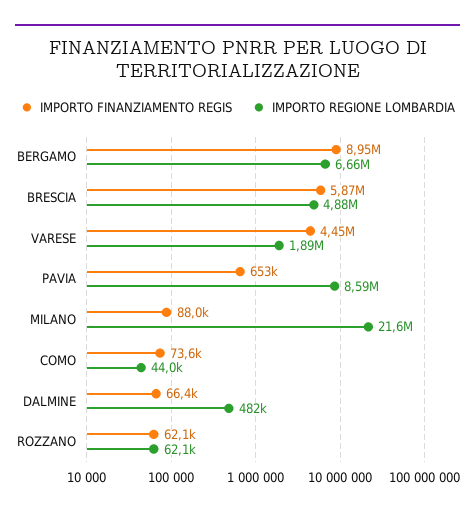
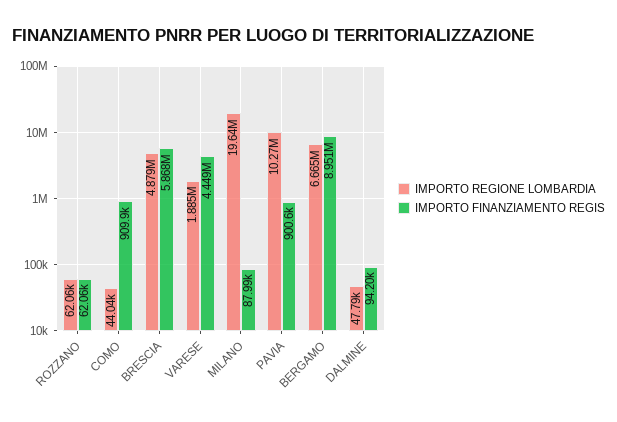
  {
    "IMPORTO FINANZIAMENTO REGIS": {
      "BERGAMO": 8951000,
      "BRESCIA": 5868000,
      "VARESE": 4449000,
-     "PAVIA": 653000,
+     "PAVIA": 900600,
      "MILANO": 87990,
-     "COMO": 73600,
+     "COMO": 909900,
-     "DALMINE": 66400,
+     "DALMINE": 94200,
      "ROZZANO": 62060
    },
    "IMPORTO REGIONE LOMBARDIA": {
      "BERGAMO": 6665000,
      "BRESCIA": 4879000,
      "VARESE": 1885000,
-     "PAVIA": 8590000,
+     "PAVIA": 10270000,
-     "MILANO": 21600000,
+     "MILANO": 19640000,
      "COMO": 44040,
-     "DALMINE": 482000,
+     "DALMINE": 47790,
      "ROZZANO": 62060
    }
  }

